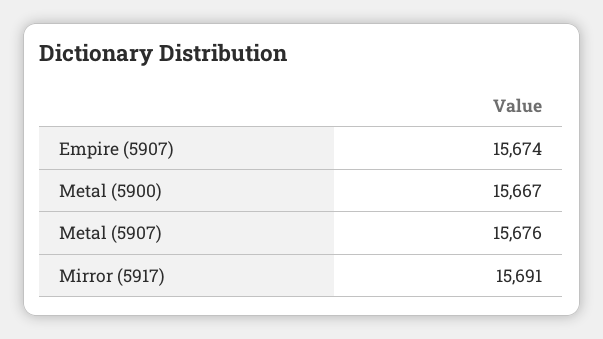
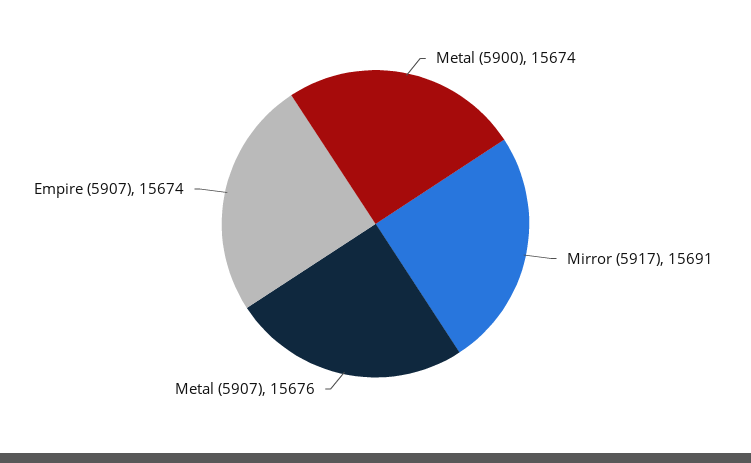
  {
    "Empire (5907)": 15674,
-   "Metal (5900)": 15667,
+   "Metal (5900)": 15674,
    "Metal (5907)": 15676,
    "Mirror (5917)": 15691
  }

